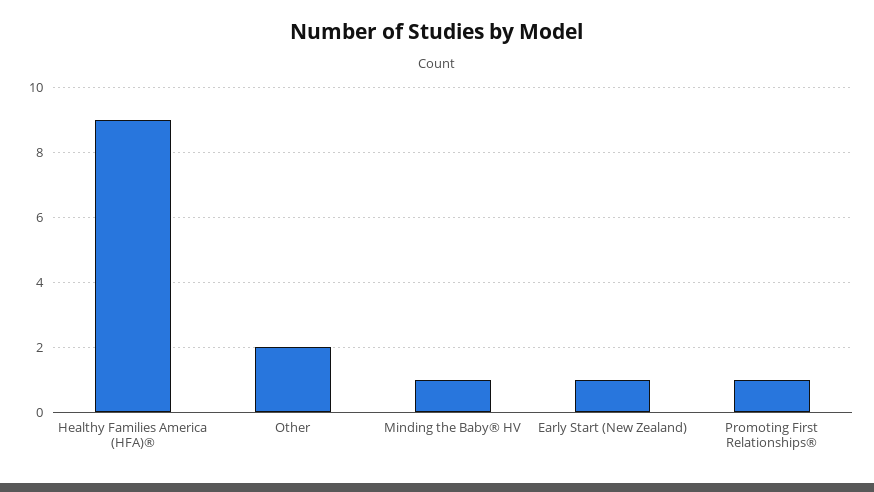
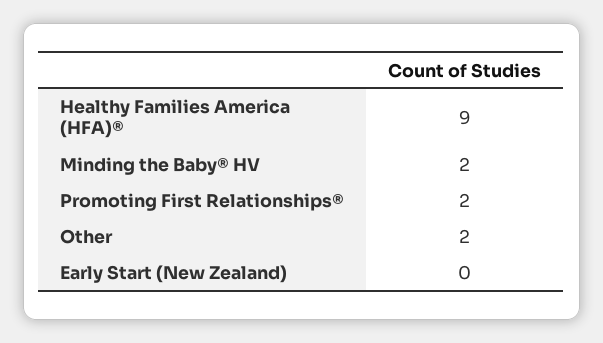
  {
    "Healthy Families America (HFA)®": 9,
    "Other": 2,
-   "Minding the Baby® HV": 1,
+   "Minding the Baby® HV": 2,
-   "Early Start (New Zealand)": 1,
+   "Early Start (New Zealand)": 0,
-   "Promoting First Relationships®": 1
+   "Promoting First Relationships®": 2
  }

